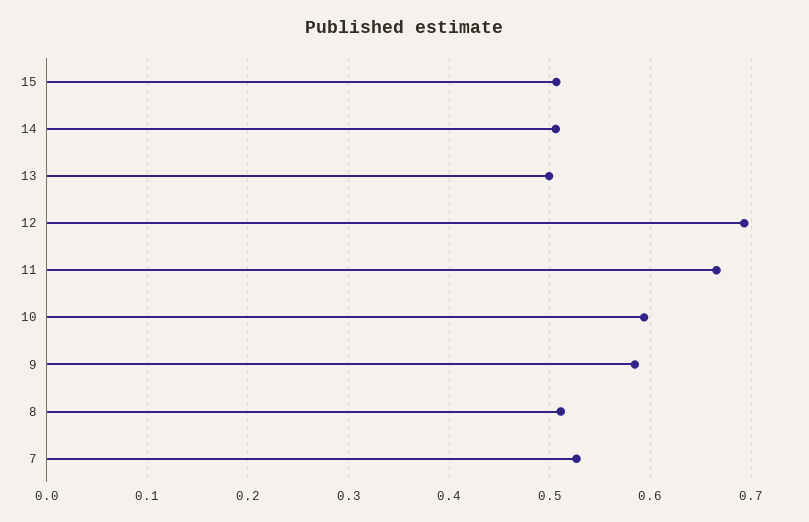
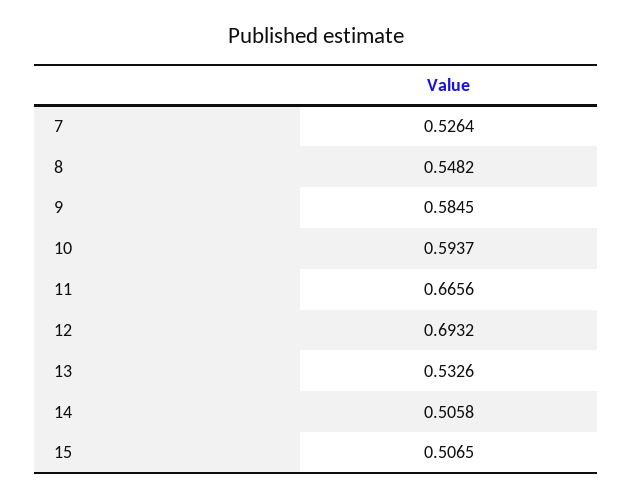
  {
    "15": 0.5065,
    "14": 0.5058,
-   "13": 0.5,
+   "13": 0.5326,
    "12": 0.6932,
    "11": 0.6656,
    "10": 0.5937,
    "9": 0.5845,
-   "8": 0.51,
+   "8": 0.5482,
    "7": 0.5264
  }

